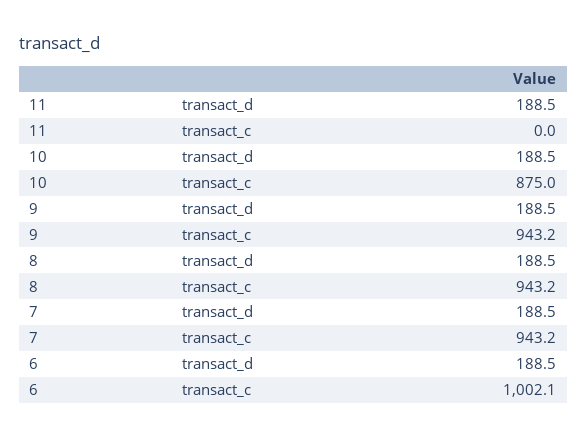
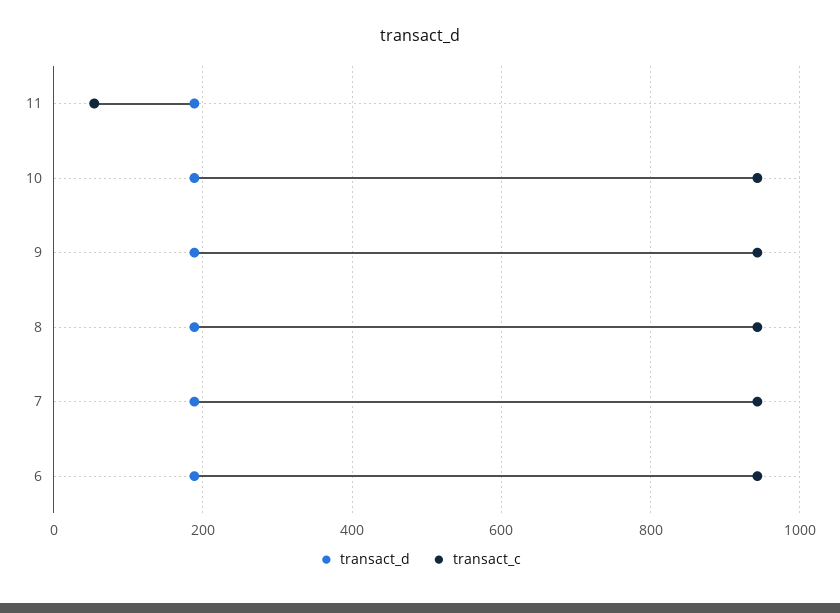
  {
    "transact_d": {
      "11": 188.5,
      "10": 188.5,
      "9": 188.5,
      "8": 188.5,
      "7": 188.5,
      "6": 188.5
    },
    "transact_c": {
-     "11": 0,
+     "11": 60,
-     "10": 875,
+     "10": 940,
      "9": 943.2,
      "8": 943.2,
      "7": 943.2,
-     "6": 1002.1
+     "6": 940
    }
  }

